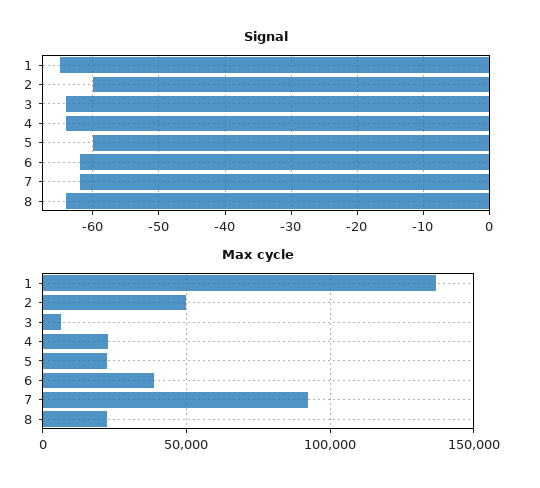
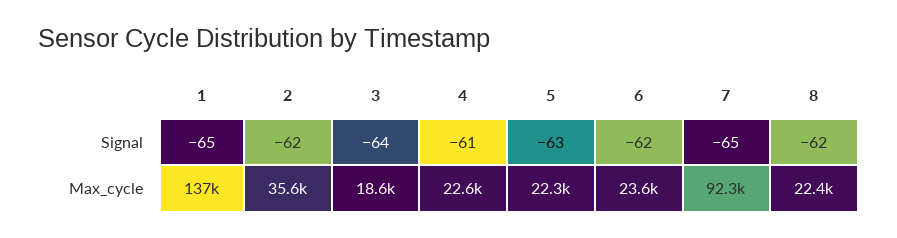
  {
    "Signal": {
      "1": -65,
-     "2": -60,
+     "2": -62,
      "3": -64,
-     "4": -64,
+     "4": -61,
-     "5": -60,
+     "5": -63,
      "6": -62,
-     "7": -62,
+     "7": -65,
-     "8": -64
+     "8": -62
    },
    "Max cycle": {
      "1": 137000,
-     "2": 50000,
+     "2": 35600,
-     "3": 5000,
+     "3": 18600,
      "4": 22600,
      "5": 22300,
-     "6": 40000,
+     "6": 23600,
      "7": 92300,
      "8": 22400
    }
  }

